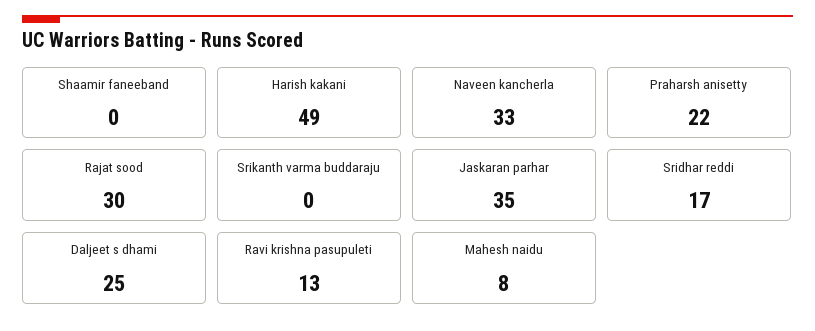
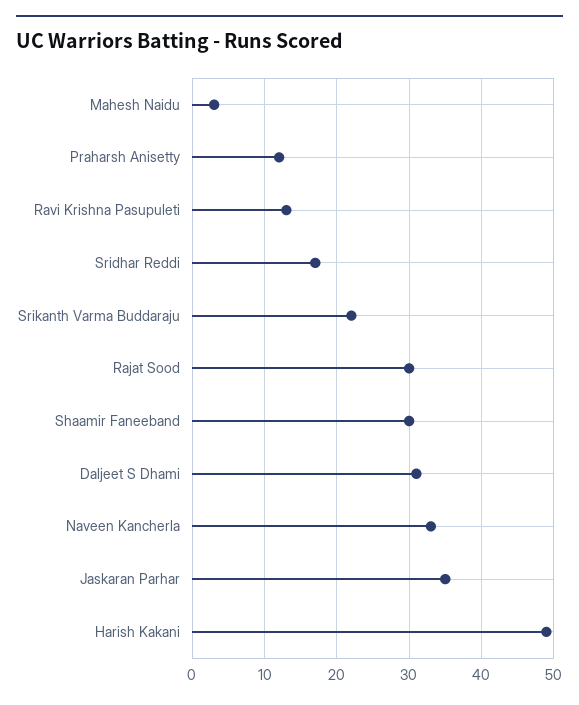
  {
-   "Shaamir faneeband": 0,
+   "Shaamir faneeband": 30,
    "Harish kakani": 49,
    "Naveen kancherla": 33,
-   "Praharsh anisetty": 22,
+   "Praharsh anisetty": 12,
    "Rajat sood": 30,
-   "Srikanth varma buddaraju": 0,
+   "Srikanth varma buddaraju": 22,
    "Jaskaran parhar": 35,
    "Sridhar reddi": 17,
-   "Daljeet s dhami": 25,
+   "Daljeet s dhami": 31,
    "Ravi krishna pasupuleti": 13,
-   "Mahesh naidu": 8
+   "Mahesh naidu": 3
  }

